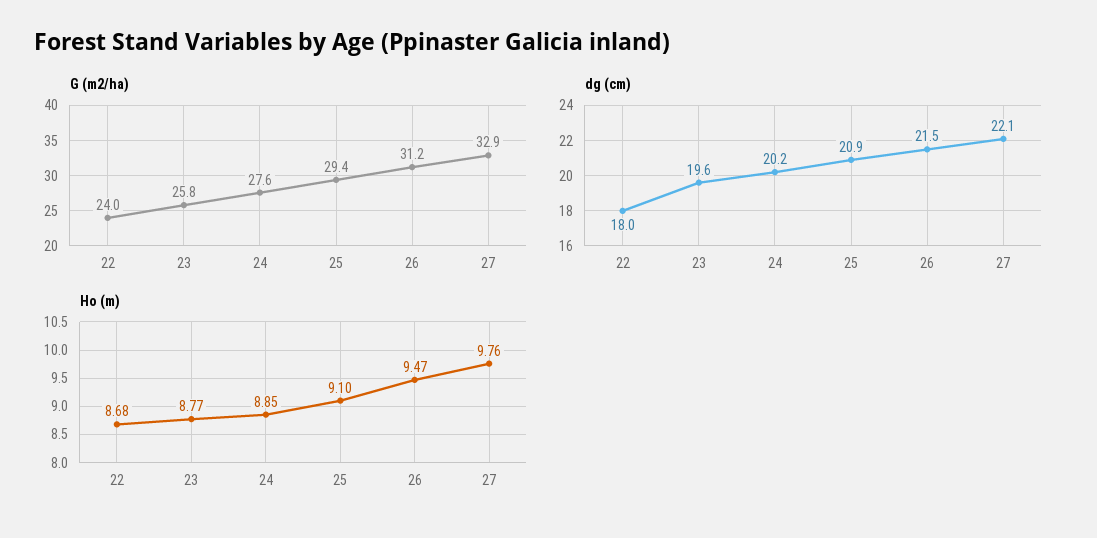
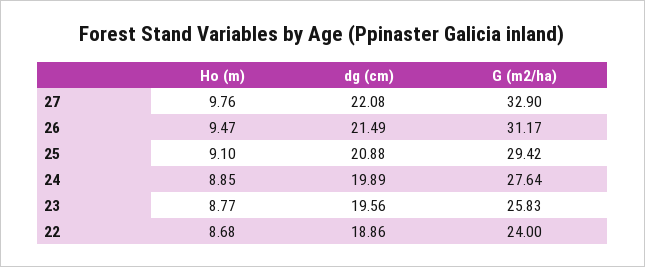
  {
    "G (m2/ha)": {
      "22": 24,
      "23": 25.83,
      "24": 27.64,
      "25": 29.42,
      "26": 31.17,
      "27": 32.9
    },
    "dg (cm)": {
-     "22": 18,
+     "22": 18.86,
      "23": 19.56,
-     "24": 20.2,
+     "24": 19.89,
      "25": 20.88,
      "26": 21.49,
      "27": 22.08
    },
    "Ho (m)": {
      "22": 8.68,
      "23": 8.77,
      "24": 8.85,
      "25": 9.1,
      "26": 9.47,
      "27": 9.76
    }
  }

